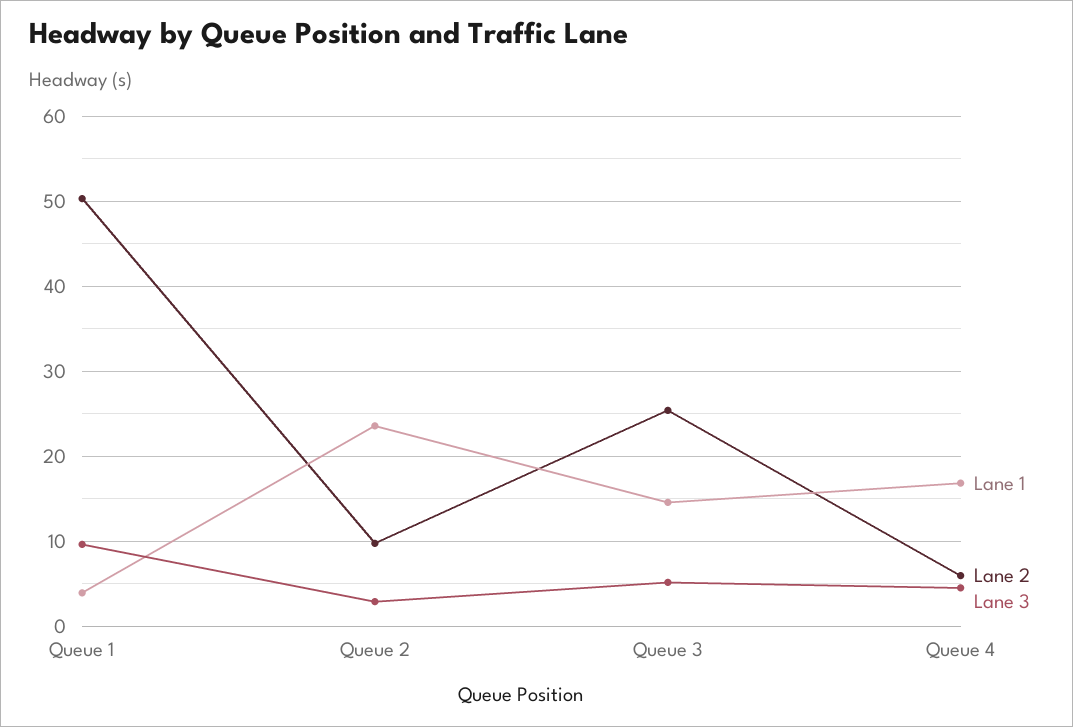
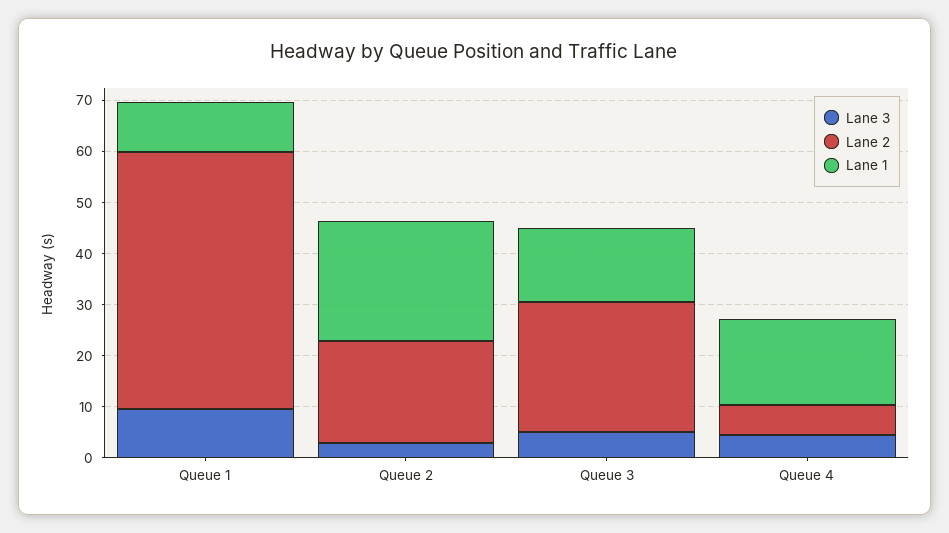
  {
    "Lane 1": {
-     "Queue 1": 4,
+     "Queue 1": 10,
      "Queue 2": 24,
      "Queue 3": 15,
      "Queue 4": 17
    },
    "Lane 2": {
      "Queue 1": 50,
-     "Queue 2": 10,
+     "Queue 2": 20,
      "Queue 3": 25,
      "Queue 4": 6
    },
    "Lane 3": {
      "Queue 1": 10,
      "Queue 2": 3,
      "Queue 3": 5,
      "Queue 4": 4
    }
  }

